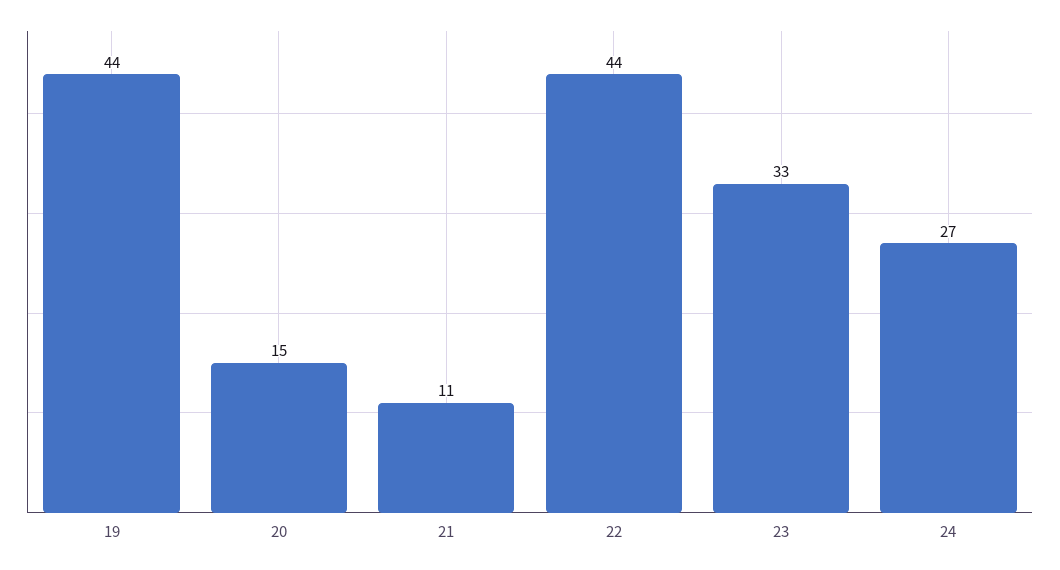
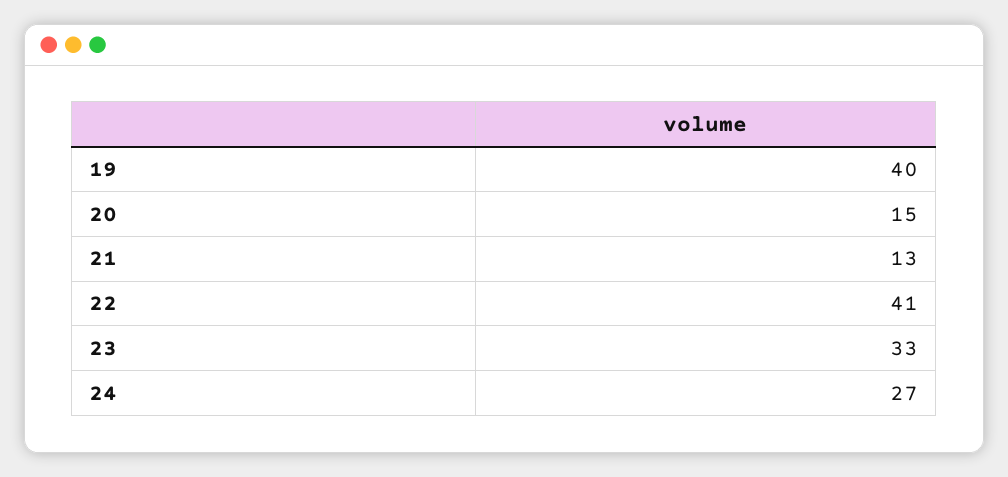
  {
-   "19": 44,
+   "19": 40,
    "20": 15,
-   "21": 11,
+   "21": 13,
-   "22": 44,
+   "22": 41,
    "23": 33,
    "24": 27
  }

